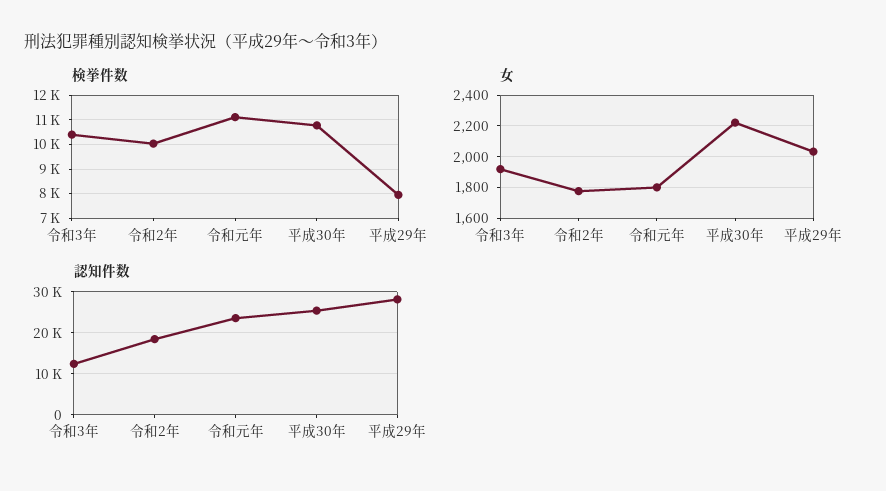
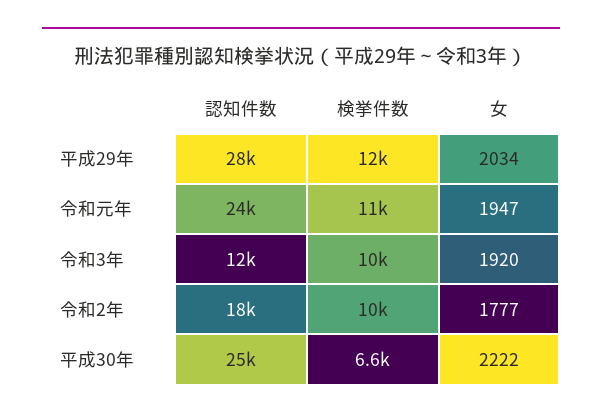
  {
    "検挙件数": {
      "令和3年": 10000,
      "令和2年": 10000,
      "令和元年": 11000,
-     "平成30年": 10750,
+     "平成30年": 6600,
-     "平成29年": 8000
+     "平成29年": 12000
    },
    "女": {
      "令和3年": 1920,
      "令和2年": 1777,
-     "令和元年": 1800,
+     "令和元年": 1947,
      "平成30年": 2222,
      "平成29年": 2034
    },
    "認知件数": {
      "令和3年": 12000,
      "令和2年": 18000,
      "令和元年": 24000,
      "平成30年": 25000,
      "平成29年": 28000
    }
  }

